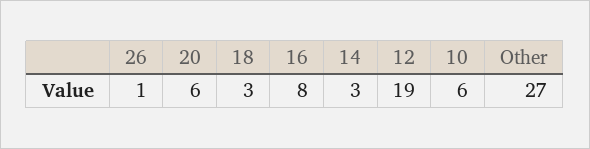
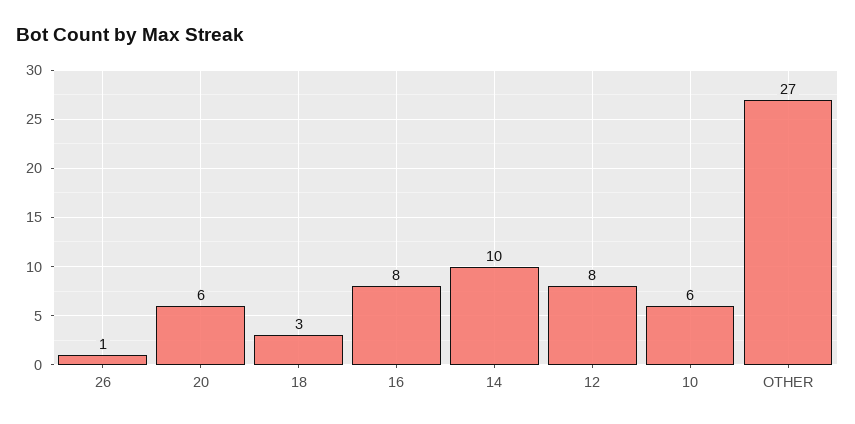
  {
    "26": 1,
    "20": 6,
    "18": 3,
    "16": 8,
-   "14": 3,
+   "14": 10,
-   "12": 19,
+   "12": 8,
    "10": 6,
    "Other": 27
  }

